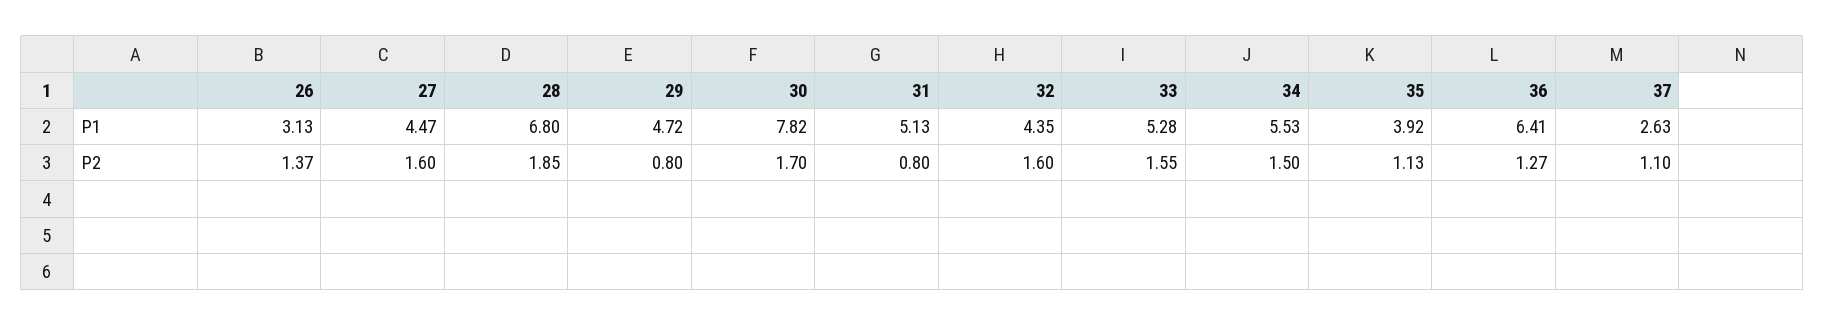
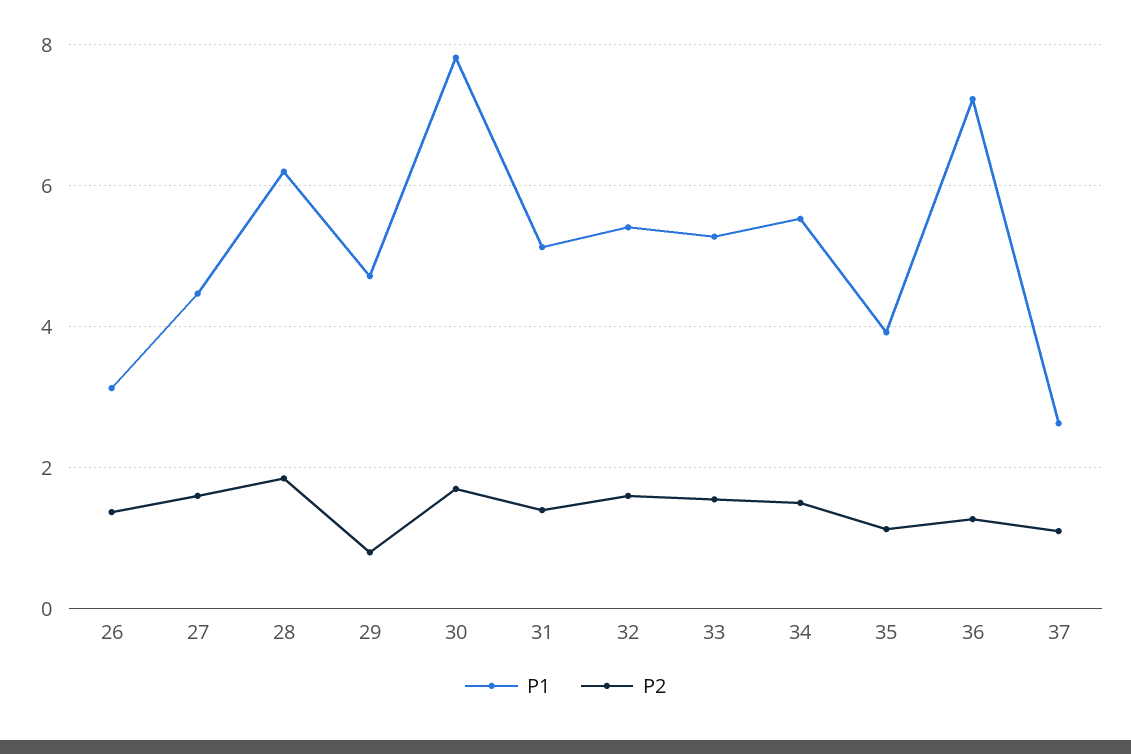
  {
    "P1": {
      "26": 3.13,
      "27": 4.47,
-     "28": 6.8,
+     "28": 6.2,
      "29": 4.72,
      "30": 7.82,
      "31": 5.13,
-     "32": 4.35,
+     "32": 5.4,
      "33": 5.28,
      "34": 5.53,
      "35": 3.92,
-     "36": 6.41,
+     "36": 7.2,
      "37": 2.63
    },
    "P2": {
      "26": 1.37,
      "27": 1.6,
      "28": 1.85,
      "29": 0.8,
      "30": 1.7,
-     "31": 0.8,
+     "31": 1.4,
      "32": 1.6,
      "33": 1.55,
      "34": 1.5,
      "35": 1.13,
      "36": 1.27,
      "37": 1.1
    }
  }

